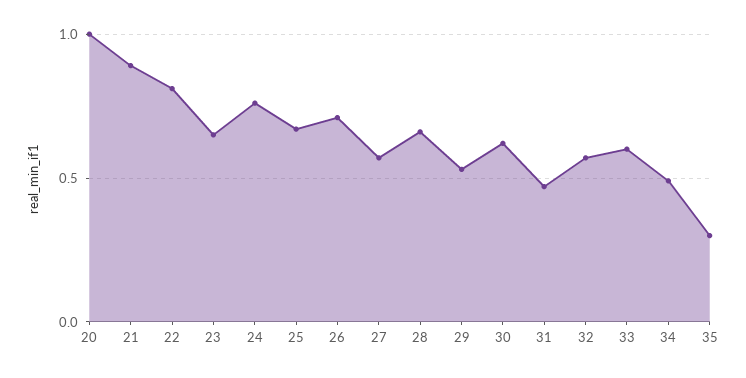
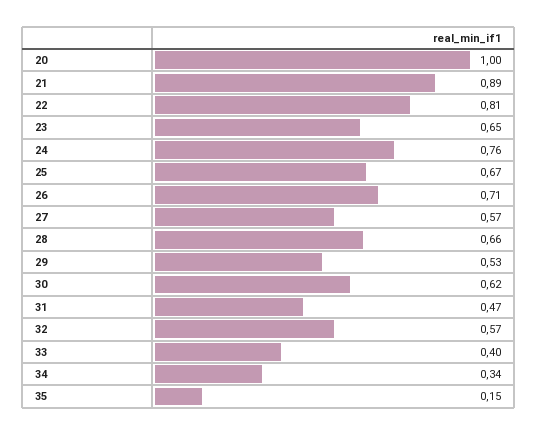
  {
    "20": 1,
    "21": 0.89,
    "22": 0.81,
    "23": 0.65,
    "24": 0.76,
    "25": 0.67,
    "26": 0.71,
    "27": 0.57,
    "28": 0.66,
    "29": 0.53,
    "30": 0.62,
    "31": 0.47,
    "32": 0.57,
-   "33": 0.6,
+   "33": 0.4,
-   "34": 0.5,
+   "34": 0.34,
-   "35": 0.3
+   "35": 0.15
  }

